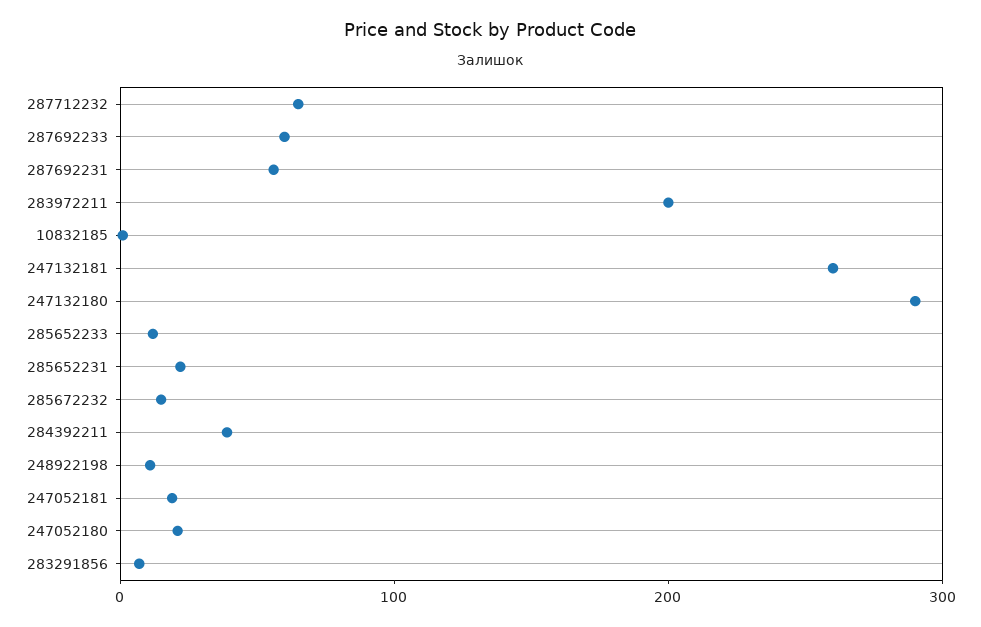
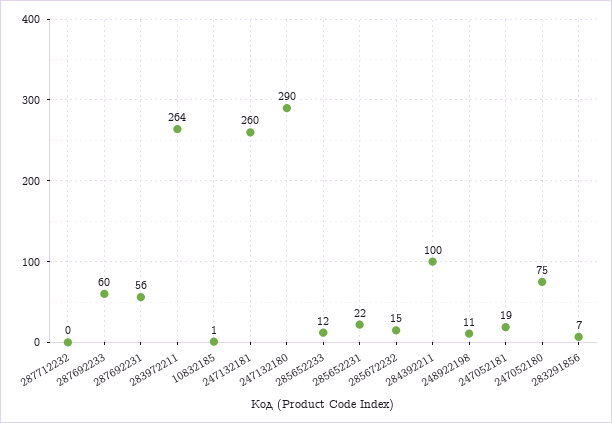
  {
-   "287712232": 60,
+   "287712232": 0,
    "287692233": 60,
    "287692231": 56,
-   "283972211": 200,
+   "283972211": 264,
    "10832185": 1,
    "247132181": 260,
    "247132180": 290,
    "285652233": 12,
    "285652231": 22,
    "285672232": 15,
-   "284392211": 40,
+   "284392211": 100,
    "248922198": 11,
    "247052181": 19,
-   "247052180": 20,
+   "247052180": 75,
    "283291856": 7
  }

